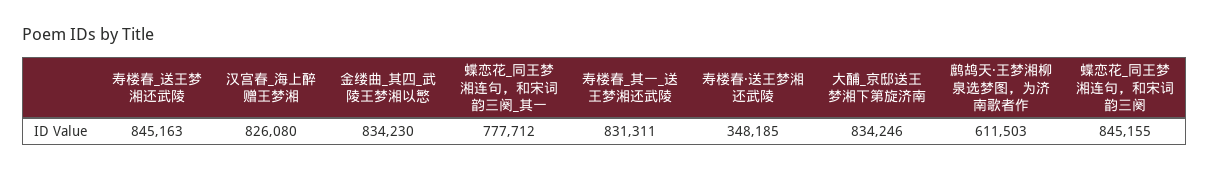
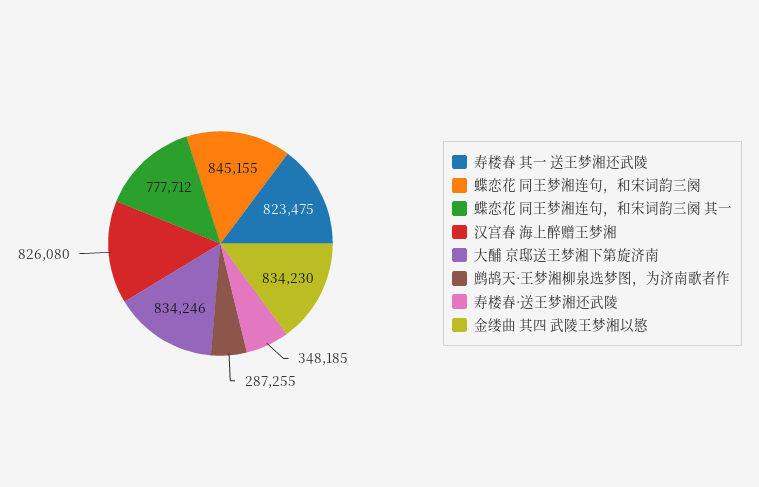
  {
-   "寿楼春_送王梦湘还武陵": 845163,
    "汉宫春_海上醉赠王梦湘": 826080,
    "金缕曲_其四_武陵王梦湘以慜": 834230,
    "蝶恋花_同王梦湘连句，和宋词韵三阕_其一": 777712,
-   "寿楼春_其一_送王梦湘还武陵": 831311,
+   "寿楼春_其一_送王梦湘还武陵": 823475,
    "寿楼春·送王梦湘还武陵": 348185,
    "大酺_京邸送王梦湘下第旋济南": 834246,
-   "鹧鸪天·王梦湘柳泉选梦图，为济南歌者作": 611503,
+   "鹧鸪天·王梦湘柳泉选梦图，为济南歌者作": 287255,
    "蝶恋花_同王梦湘连句，和宋词韵三阕": 845155
  }

